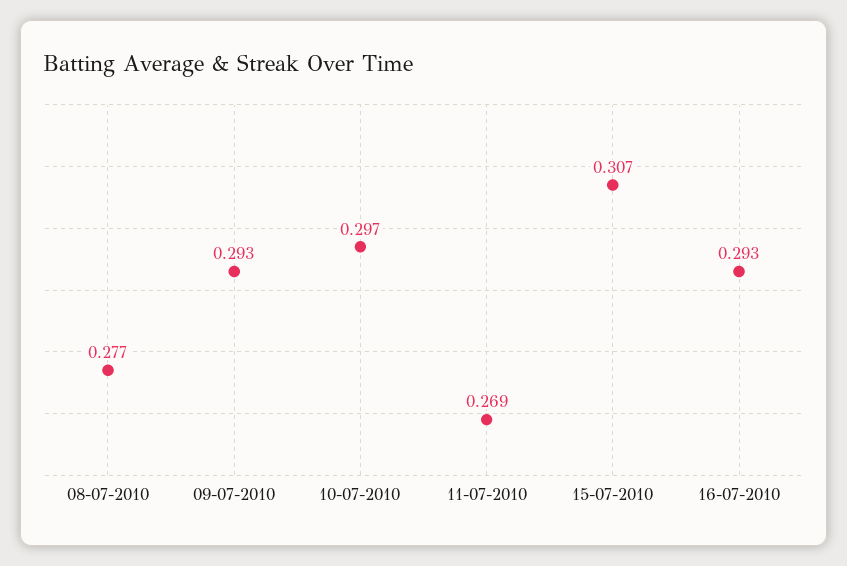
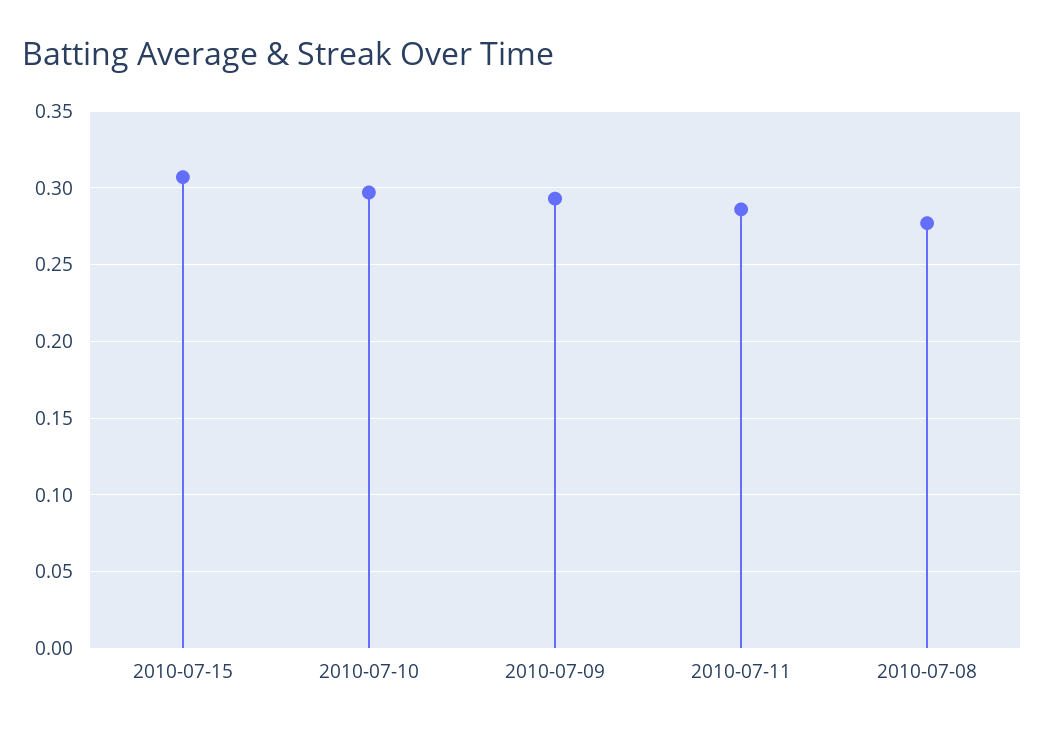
  {
    "08-07-2010": 0.277,
    "09-07-2010": 0.293,
    "10-07-2010": 0.297,
-   "11-07-2010": 0.269,
+   "11-07-2010": 0.285,
-   "15-07-2010": 0.307,
+   "15-07-2010": 0.307
-   "16-07-2010": 0.293
  }

